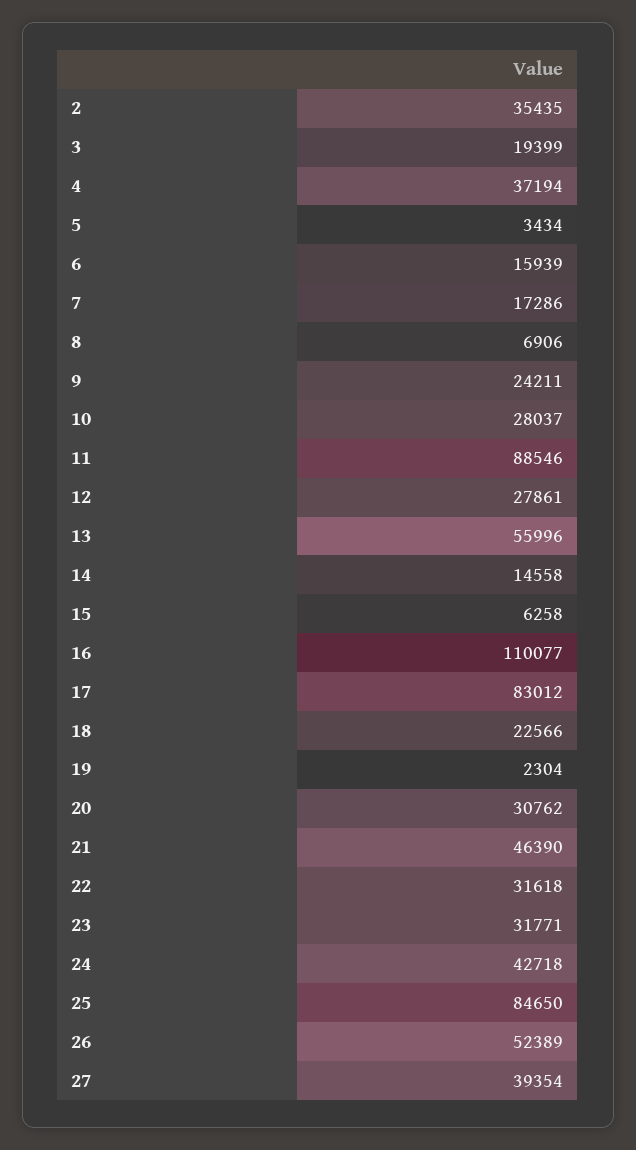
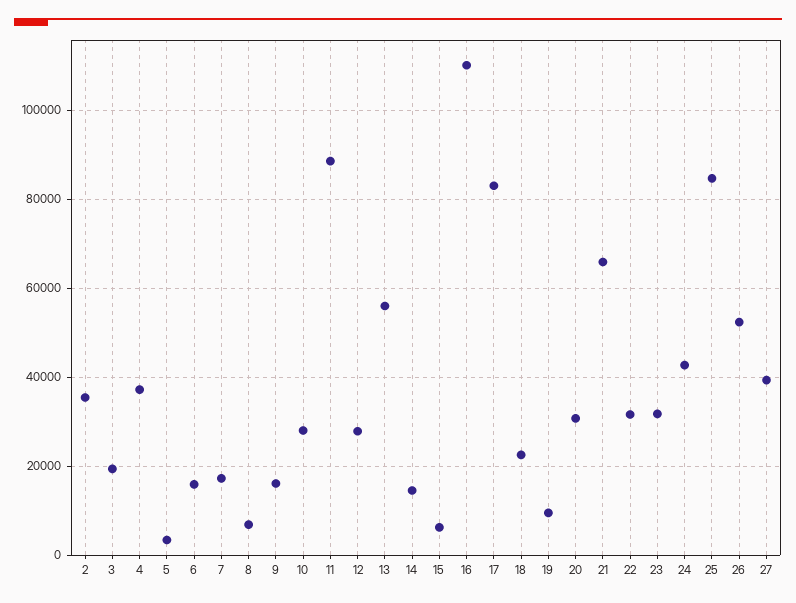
  {
    "2": 35435,
    "3": 19399,
    "4": 37194,
    "5": 3434,
    "6": 15939,
    "7": 17286,
    "8": 6906,
-   "9": 24211,
+   "9": 16000,
    "10": 28037,
    "11": 88546,
    "12": 27861,
    "13": 55996,
    "14": 14558,
    "15": 6258,
    "16": 110077,
    "17": 83012,
    "18": 22566,
-   "19": 2304,
+   "19": 10000,
    "20": 30762,
-   "21": 46390,
+   "21": 66000,
    "22": 31618,
    "23": 31771,
    "24": 42718,
    "25": 84650,
    "26": 52389,
    "27": 39354
  }

